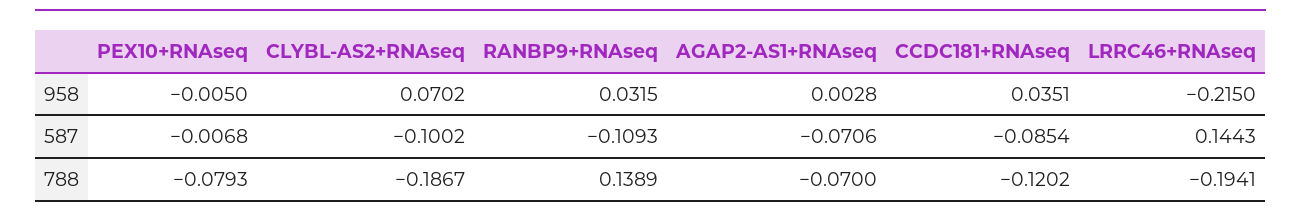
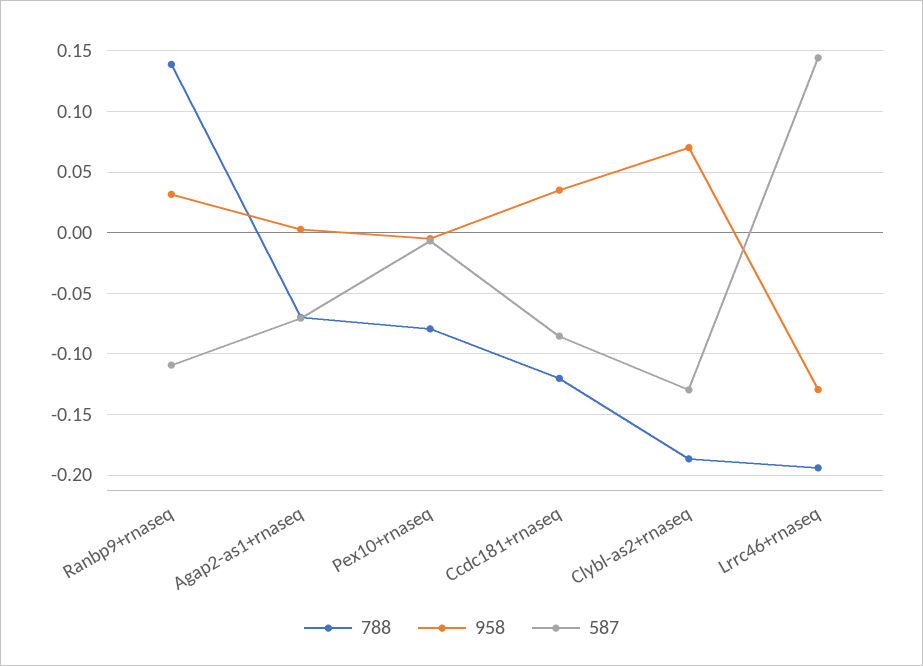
  {
    "958": {
      "PEX10+RNAseq": -0.005,
      "CLYBL-AS2+RNAseq": 0.0702,
      "RANBP9+RNAseq": 0.0315,
      "AGAP2-AS1+RNAseq": 0.0028,
      "CCDC181+RNAseq": 0.0351,
-     "LRRC46+RNAseq": -0.215
+     "LRRC46+RNAseq": -0.13
    },
    "587": {
      "PEX10+RNAseq": -0.0068,
-     "CLYBL-AS2+RNAseq": -0.1002,
+     "CLYBL-AS2+RNAseq": -0.13,
      "RANBP9+RNAseq": -0.1093,
      "AGAP2-AS1+RNAseq": -0.0706,
      "CCDC181+RNAseq": -0.0854,
      "LRRC46+RNAseq": 0.1443
    },
    "788": {
      "PEX10+RNAseq": -0.0793,
      "CLYBL-AS2+RNAseq": -0.1867,
      "RANBP9+RNAseq": 0.1389,
      "AGAP2-AS1+RNAseq": -0.07,
      "CCDC181+RNAseq": -0.1202,
      "LRRC46+RNAseq": -0.1941
    }
  }

